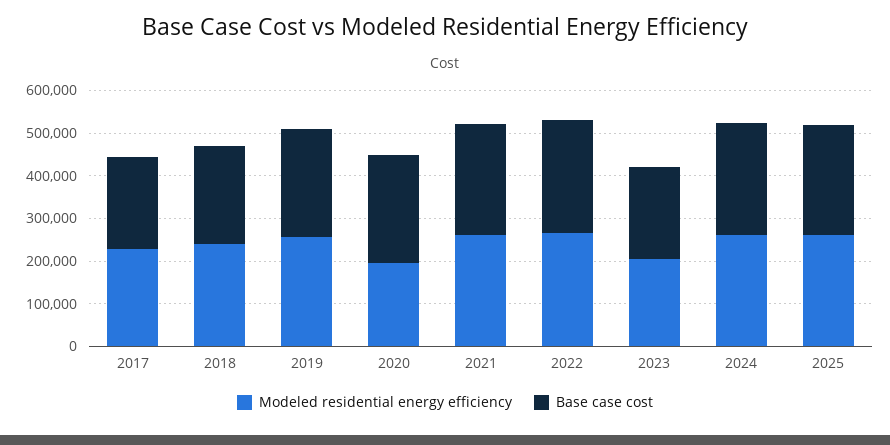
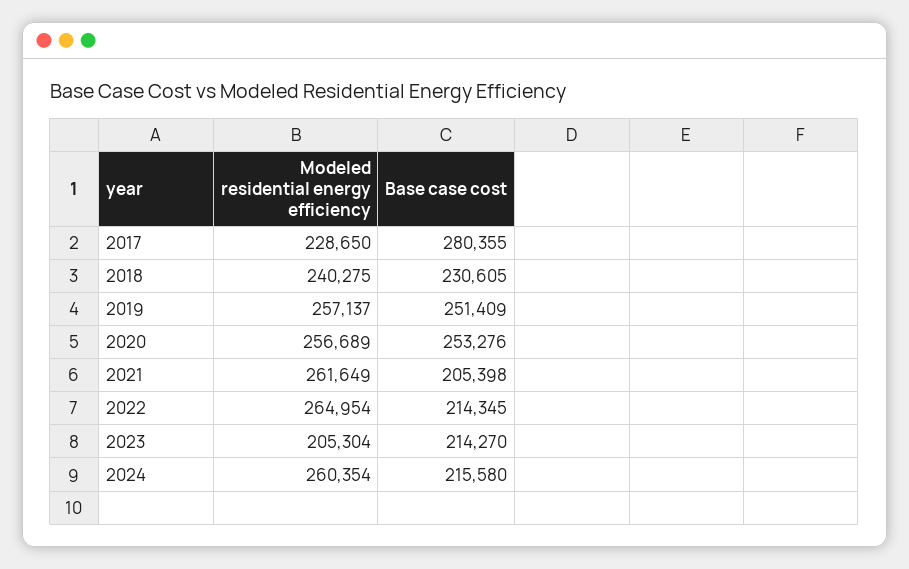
  {
    "Modeled residential energy efficiency": {
      "2017": 228650,
      "2018": 240275,
      "2019": 257137,
-     "2020": 200000,
+     "2020": 256689,
      "2021": 261649,
      "2022": 264954,
      "2023": 205304,
-     "2024": 260354,
+     "2024": 260354
-     "2025": 260000
    },
    "Base case cost": {
-     "2017": 220000,
+     "2017": 280355,
      "2018": 230605,
      "2019": 251409,
      "2020": 253276,
-     "2021": 260000,
+     "2021": 205398,
-     "2022": 260000,
+     "2022": 214345,
      "2023": 214270,
-     "2024": 260000,
+     "2024": 215580
-     "2025": 260000
    }
  }

